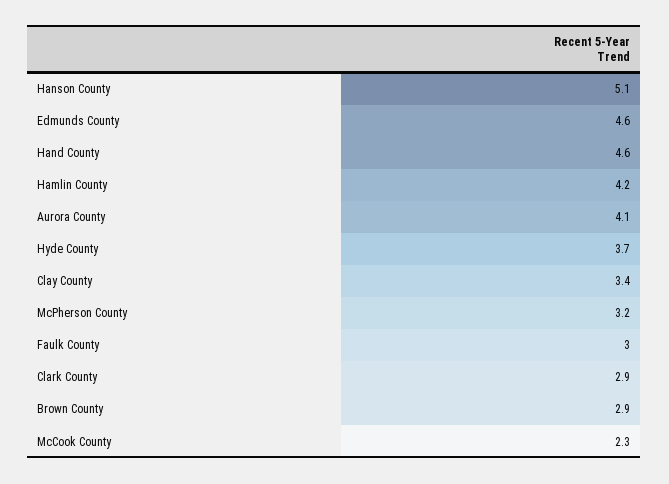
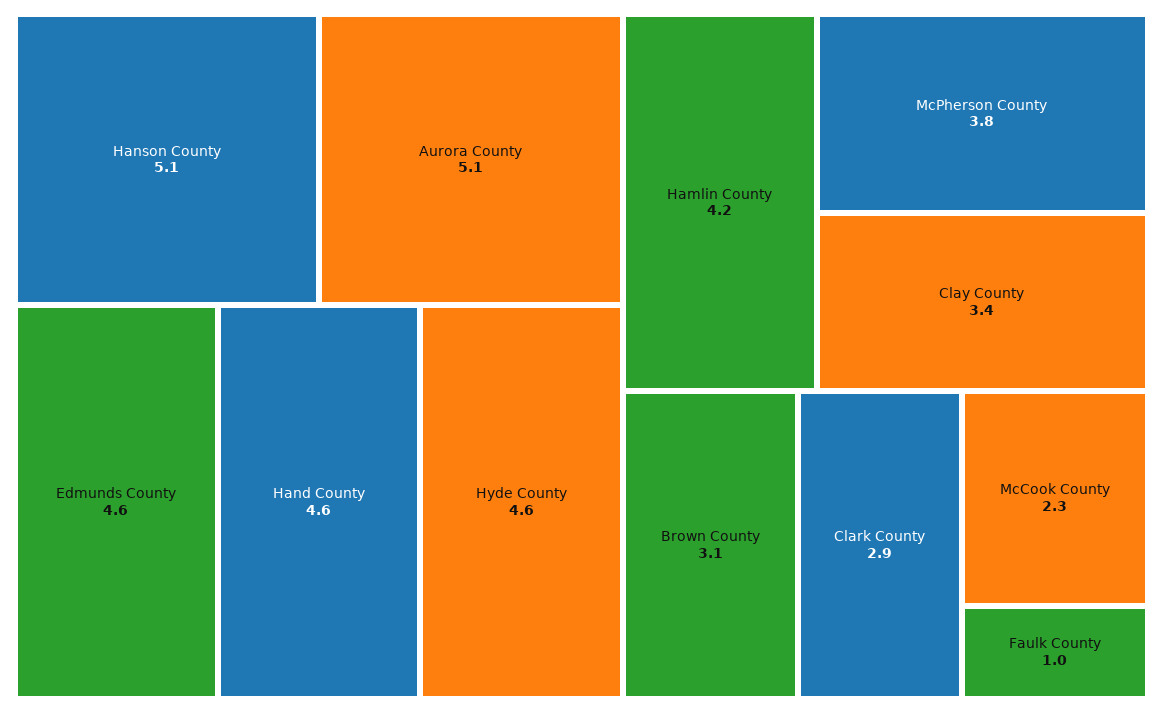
  {
    "Hanson County": 5.1,
    "Edmunds County": 4.6,
    "Hand County": 4.6,
    "Hamlin County": 4.2,
-   "Aurora County": 4.1,
+   "Aurora County": 5.1,
-   "Hyde County": 3.7,
+   "Hyde County": 4.6,
    "Clay County": 3.4,
-   "McPherson County": 3.2,
+   "McPherson County": 3.8,
-   "Faulk County": 3,
+   "Faulk County": 1,
    "Clark County": 2.9,
-   "Brown County": 2.9,
+   "Brown County": 3.1,
    "McCook County": 2.3
  }

